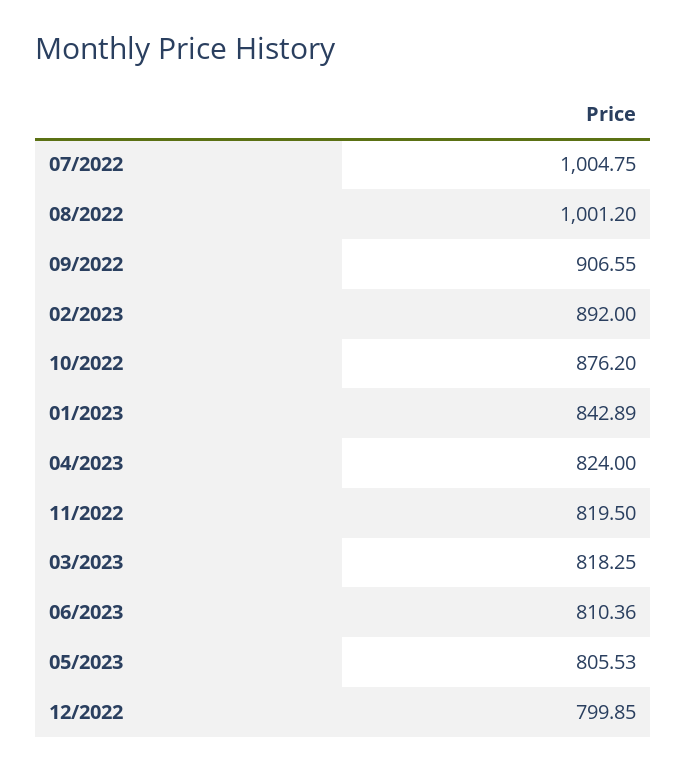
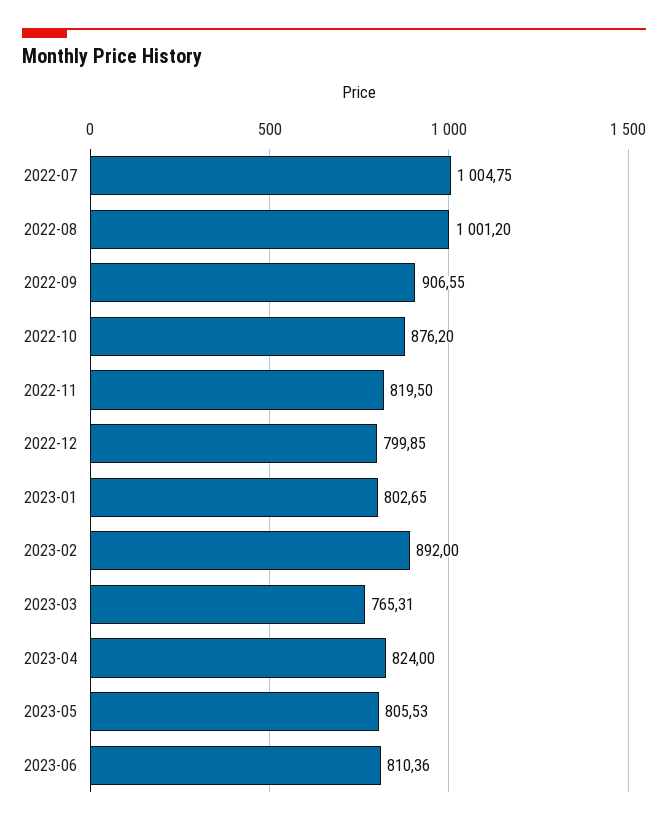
  {
    "07/2022": 1004.75,
    "08/2022": 1001.2,
    "09/2022": 906.55,
    "02/2023": 892,
    "10/2022": 876.2,
-   "01/2023": 842.89,
+   "01/2023": 802.65,
    "04/2023": 824,
    "11/2022": 819.5,
-   "03/2023": 818.25,
+   "03/2023": 765.31,
    "06/2023": 810.36,
    "05/2023": 805.53,
    "12/2022": 799.85
  }

